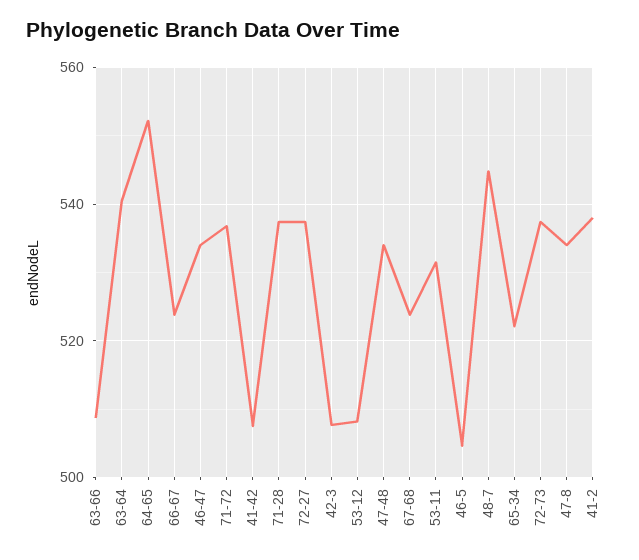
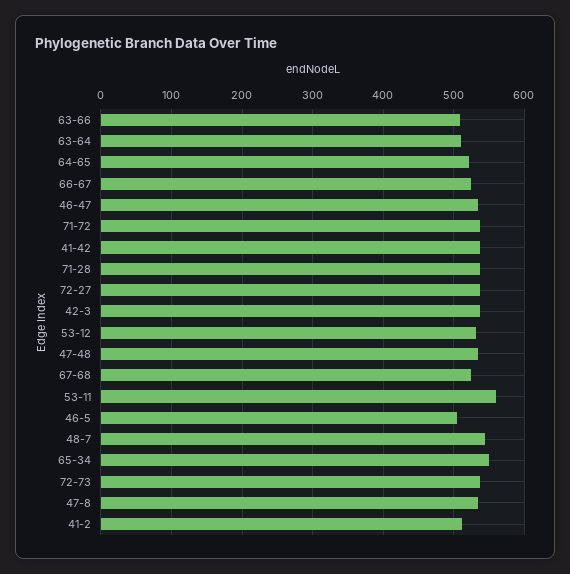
  {
    "63-66": 508,
-   "63-64": 540,
+   "63-64": 510,
-   "64-65": 552,
+   "64-65": 520,
    "66-67": 524,
    "46-47": 534,
    "71-72": 536,
-   "41-42": 508,
+   "41-42": 540,
    "71-28": 538,
    "72-27": 538,
-   "42-3": 508,
+   "42-3": 540,
-   "53-12": 508,
+   "53-12": 530,
    "47-48": 534,
    "67-68": 524,
-   "53-11": 532,
+   "53-11": 560,
    "46-5": 504,
    "48-7": 544,
-   "65-34": 522,
+   "65-34": 550,
    "72-73": 538,
    "47-8": 534,
-   "41-2": 538
+   "41-2": 510
  }

